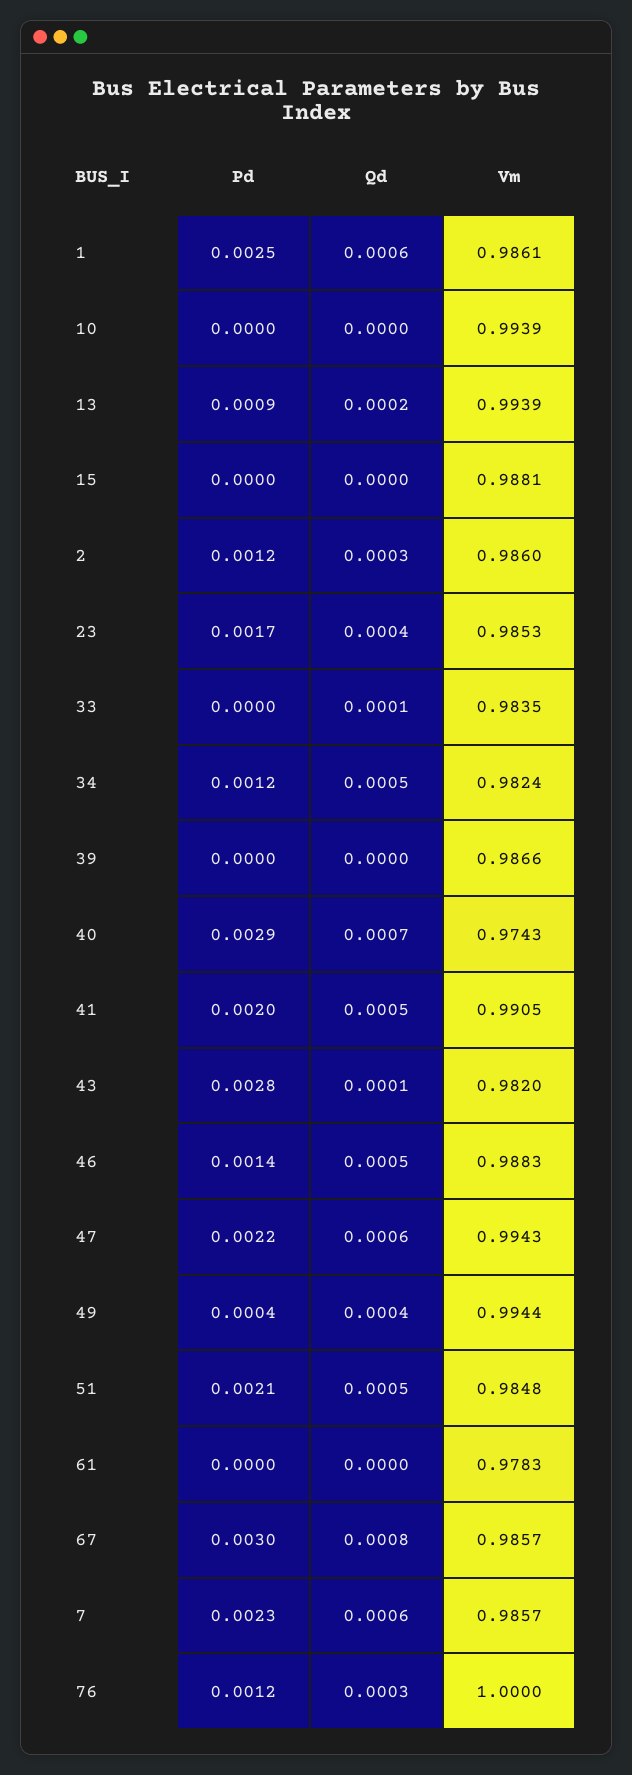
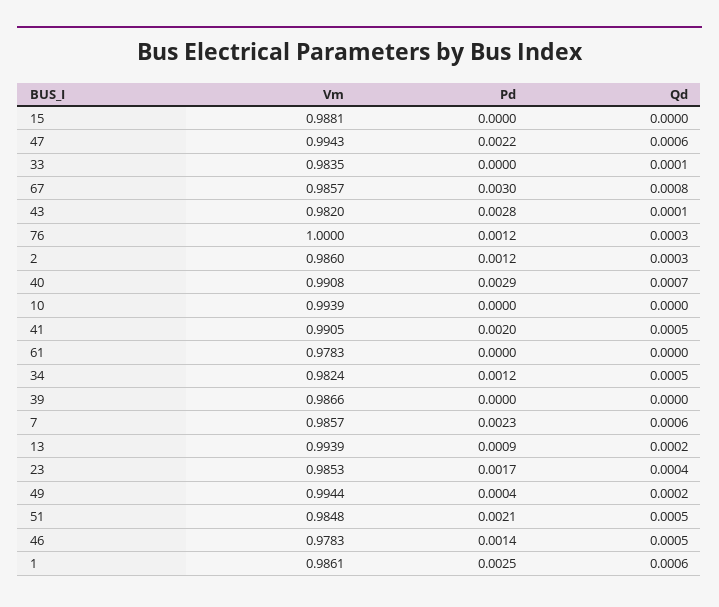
  {
    "Pd": {
      "1": 0.0025,
      "10": 0,
      "13": 0.0009,
      "15": 0,
      "2": 0.0012,
      "23": 0.0017,
      "33": 0,
      "34": 0.0012,
      "39": 0,
      "40": 0.0029,
      "41": 0.002,
      "43": 0.0028,
      "46": 0.0014,
      "47": 0.0022,
      "49": 0.0004,
      "51": 0.0021,
      "61": 0,
      "67": 0.003,
      "7": 0.0023,
      "76": 0.0012
    },
    "Qd": {
      "1": 0.0006,
      "10": 0,
      "13": 0.0002,
      "15": 0,
      "2": 0.0003,
      "23": 0.0004,
      "33": 0.0001,
      "34": 0.0005,
      "39": 0,
      "40": 0.0007,
      "41": 0.0005,
      "43": 0.0001,
      "46": 0.0005,
      "47": 0.0006,
-     "49": 0.0004,
+     "49": 0.0002,
      "51": 0.0005,
      "61": 0,
      "67": 0.0008,
      "7": 0.0006,
      "76": 0.0003
    },
    "Vm": {
      "1": 0.9861,
      "10": 0.9939,
      "13": 0.9939,
      "15": 0.9881,
      "2": 0.986,
      "23": 0.9853,
      "33": 0.9835,
      "34": 0.9824,
      "39": 0.9866,
-     "40": 0.9743,
+     "40": 0.9908,
      "41": 0.9905,
      "43": 0.982,
-     "46": 0.9883,
+     "46": 0.9783,
      "47": 0.9943,
      "49": 0.9944,
      "51": 0.9848,
      "61": 0.9783,
      "67": 0.9857,
      "7": 0.9857,
      "76": 1
    }
  }

